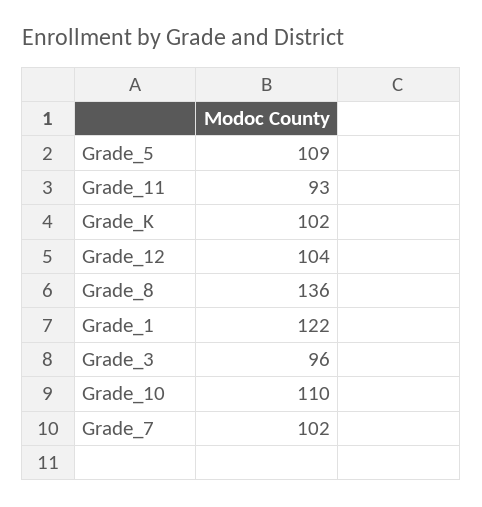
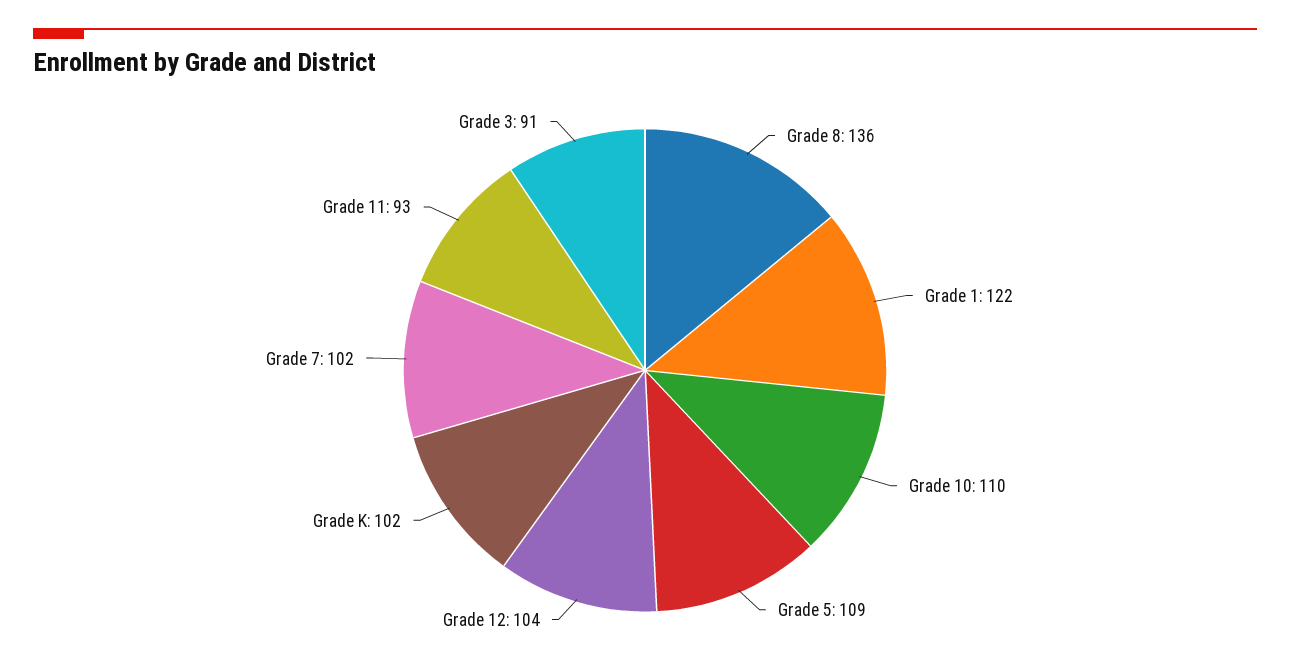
  {
    "Grade_5": 109,
    "Grade_11": 93,
    "Grade_K": 102,
    "Grade_12": 104,
    "Grade_8": 136,
    "Grade_1": 122,
-   "Grade_3": 96,
+   "Grade_3": 91,
    "Grade_10": 110,
    "Grade_7": 102
  }

